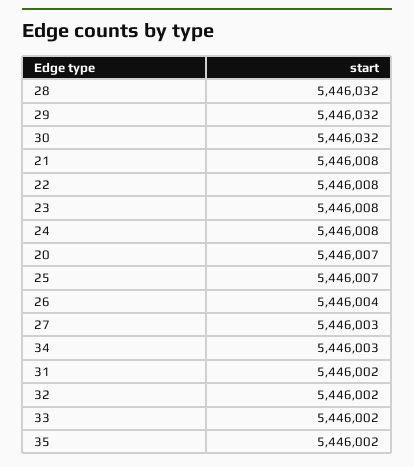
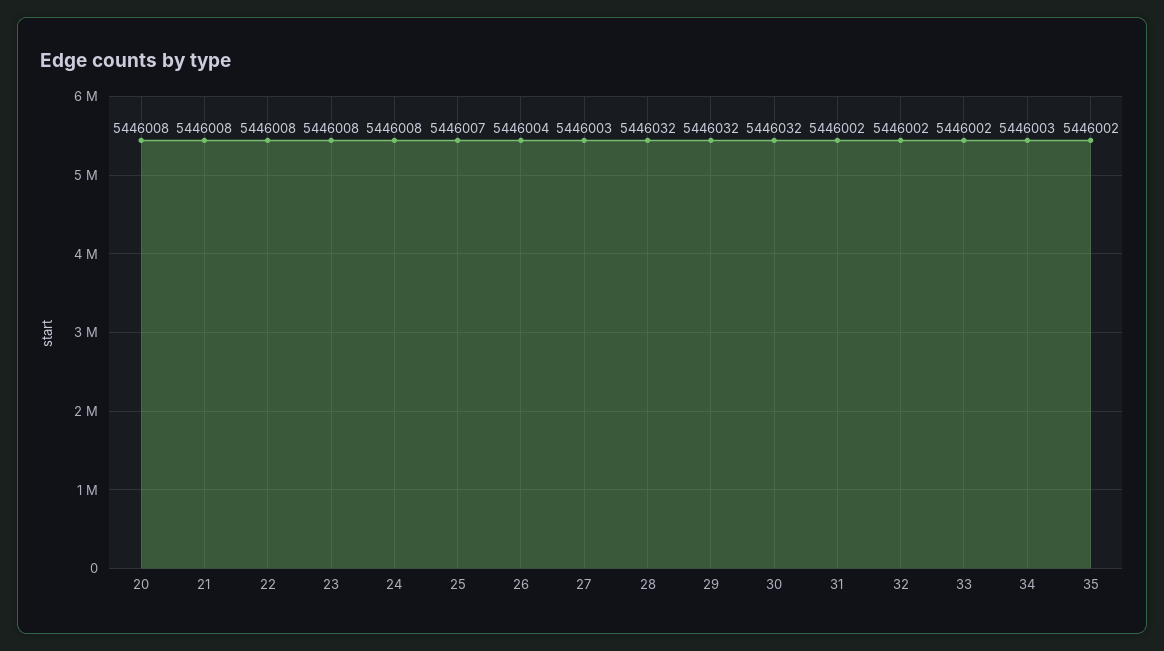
  {
    "28": 5446032,
    "29": 5446032,
    "30": 5446032,
    "21": 5446008,
    "22": 5446008,
    "23": 5446008,
    "24": 5446008,
-   "20": 5446007,
+   "20": 5446008,
    "25": 5446007,
    "26": 5446004,
    "27": 5446003,
    "34": 5446003,
    "31": 5446002,
    "32": 5446002,
    "33": 5446002,
    "35": 5446002
  }

